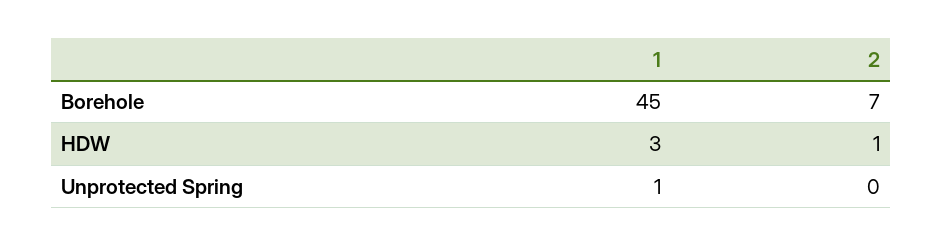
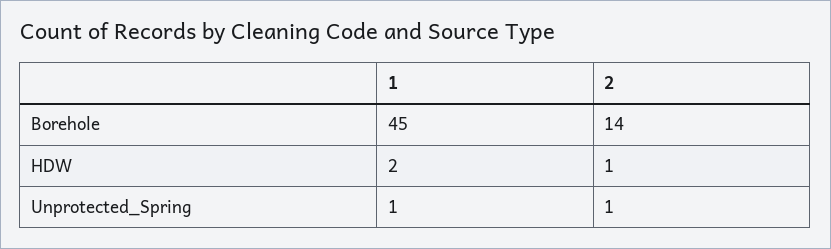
  {
    "1": {
      "Borehole": 45,
-     "HDW": 3,
+     "HDW": 2,
      "Unprotected Spring": 1
    },
    "2": {
-     "Borehole": 7,
+     "Borehole": 14,
      "HDW": 1,
-     "Unprotected Spring": 0
+     "Unprotected Spring": 1
    }
  }

